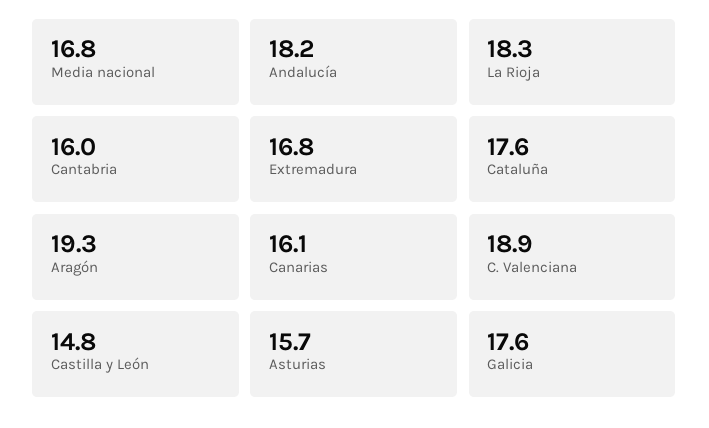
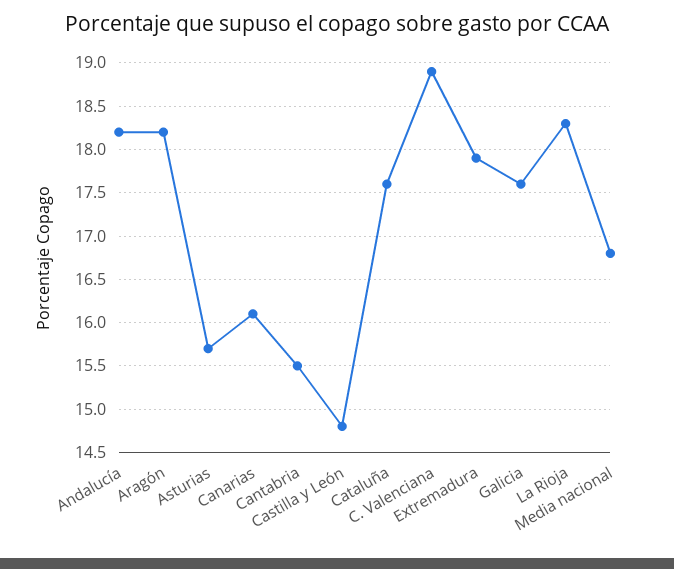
  {
    "Media nacional": 16.8,
    "Andalucía": 18.2,
    "La Rioja": 18.3,
-   "Cantabria": 16,
+   "Cantabria": 15.5,
-   "Extremadura": 16.8,
+   "Extremadura": 17.9,
    "Cataluña": 17.6,
-   "Aragón": 19.3,
+   "Aragón": 18.2,
    "Canarias": 16.1,
    "C. Valenciana": 18.9,
    "Castilla y León": 14.8,
    "Asturias": 15.7,
    "Galicia": 17.6
  }

